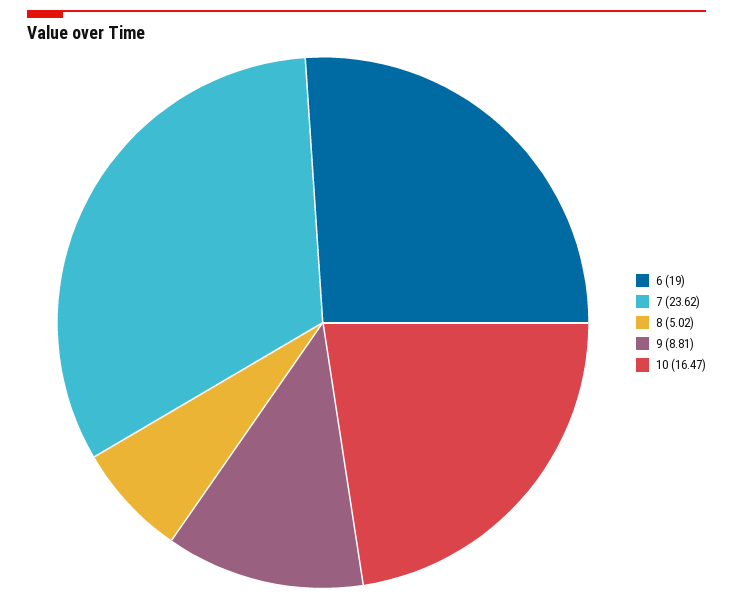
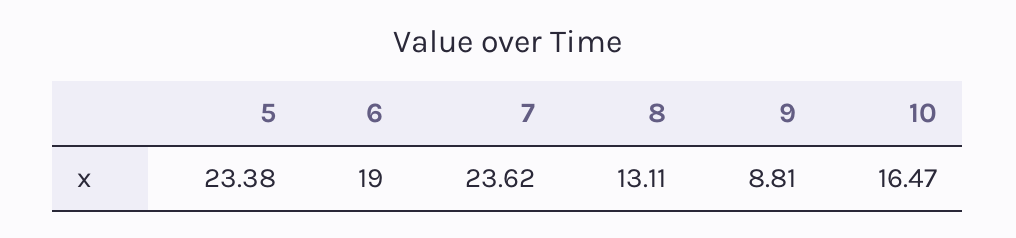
  {
    "6": 19,
    "7": 23.62,
-   "8": 5.02,
+   "8": 13.11,
    "9": 8.81,
-   "10": 16.47
+   "10": 16.47,
+   "5": 23.38
  }

